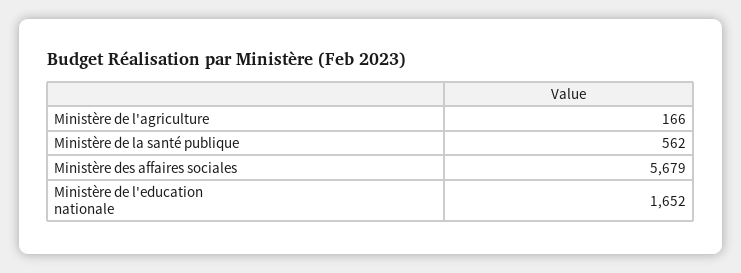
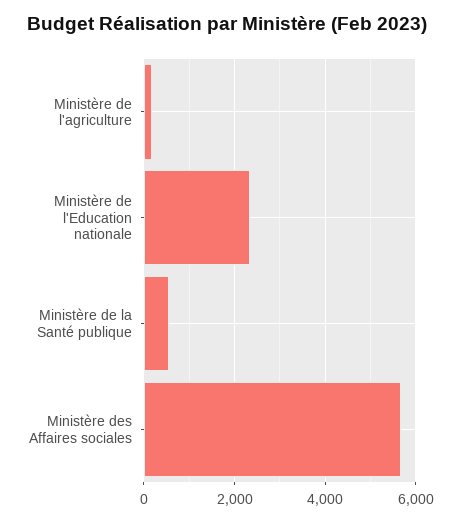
  {
    "Ministère de l'agriculture": 166,
    "Ministère de la santé publique": 562,
    "Ministère des affaires sociales": 5679,
-   "Ministère de l'education nationale": 1652
+   "Ministère de l'education nationale": 2400
  }

